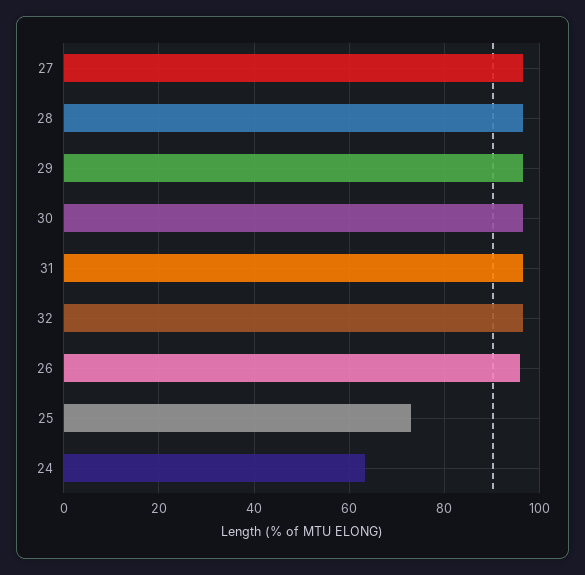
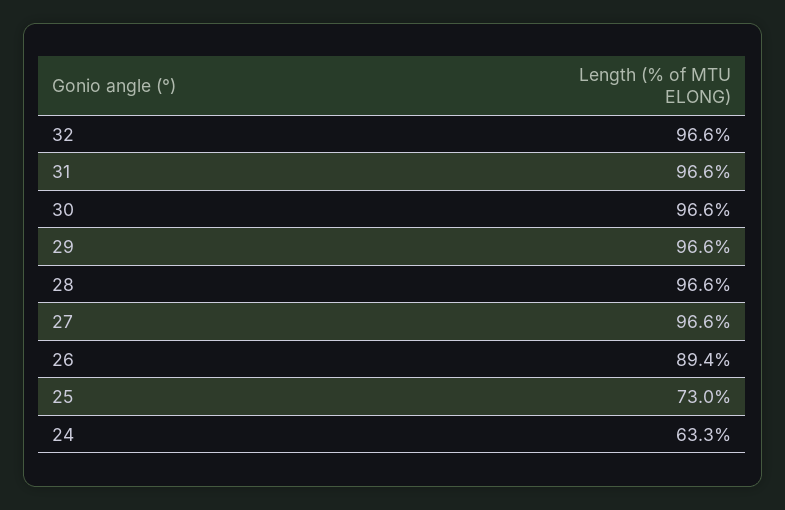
  {
    "27": 96.6,
    "28": 96.6,
    "29": 96.6,
    "30": 96.6,
    "31": 96.6,
    "32": 96.6,
-   "26": 96,
+   "26": 89.4,
    "25": 73,
    "24": 63.3
  }

